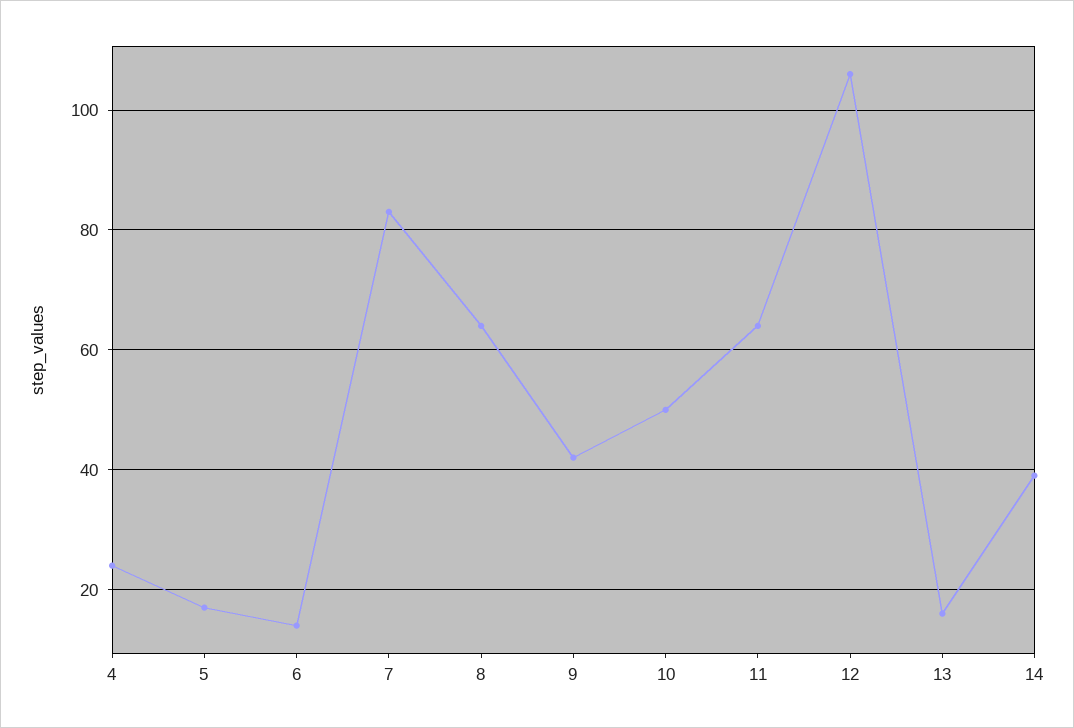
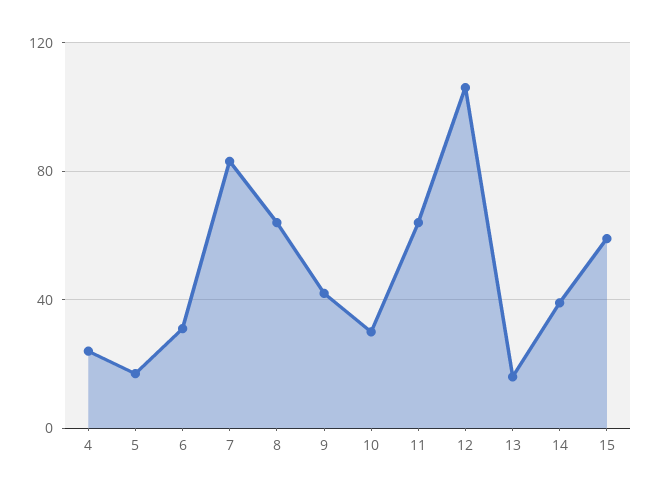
  {
    "4": 25,
    "5": 15,
-   "6": 15,
+   "6": 30,
    "7": 85,
    "8": 65,
    "9": 40,
-   "10": 50,
+   "10": 30,
    "11": 65,
    "12": 105,
    "13": 15,
-   "14": 40
+   "14": 40,
+   "15": 60
  }

